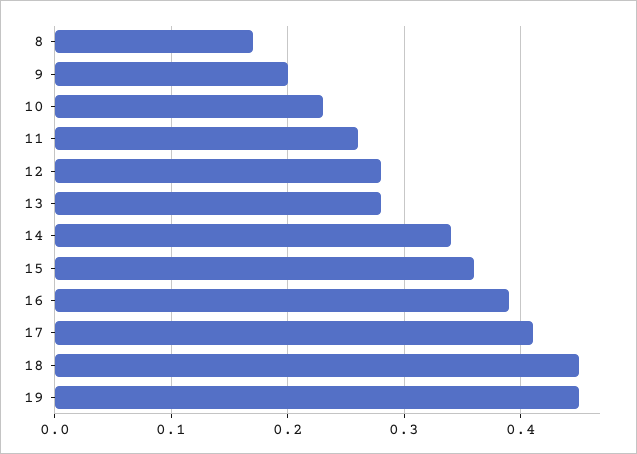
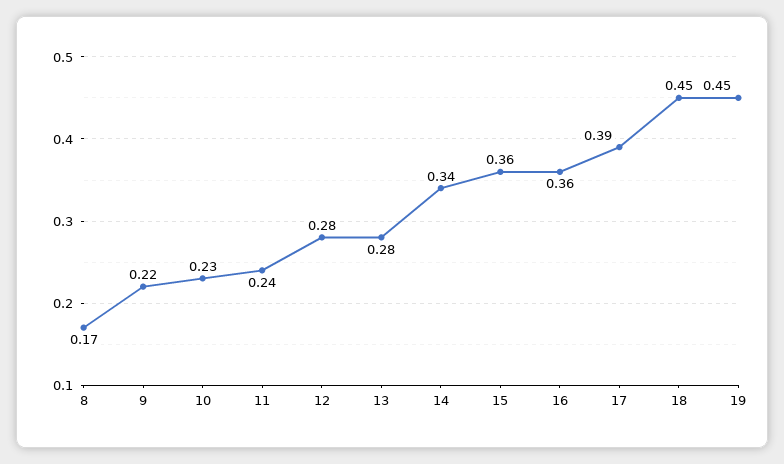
  {
    "8": 0.17,
-   "9": 0.2,
+   "9": 0.22,
    "10": 0.23,
-   "11": 0.26,
+   "11": 0.24,
    "12": 0.28,
    "13": 0.28,
    "14": 0.34,
    "15": 0.36,
-   "16": 0.39,
+   "16": 0.36,
-   "17": 0.41,
+   "17": 0.39,
    "18": 0.45,
    "19": 0.45
  }

